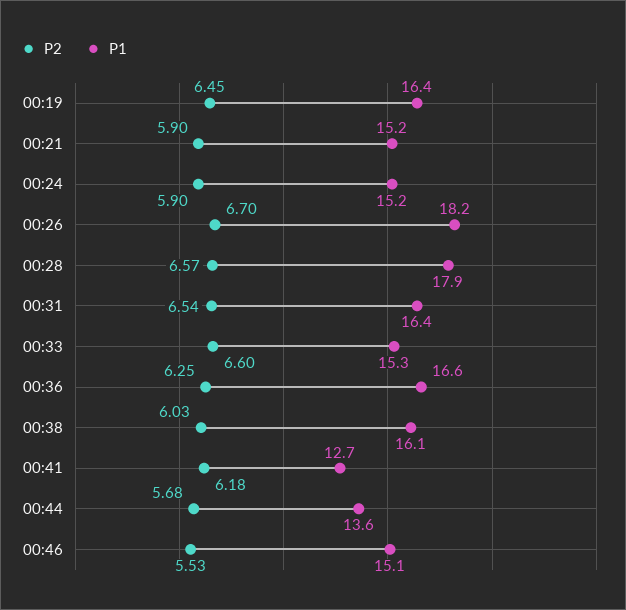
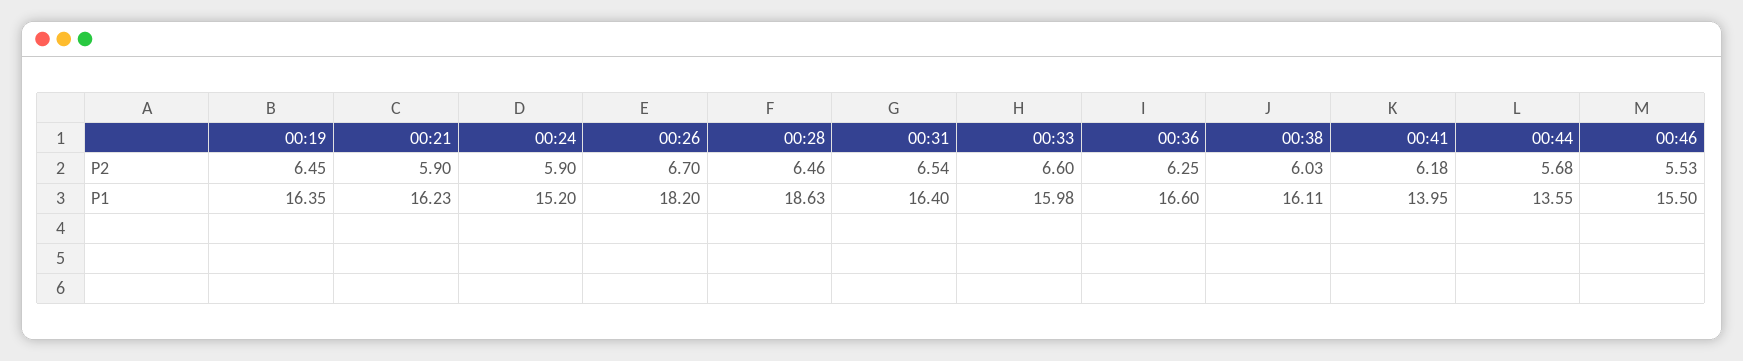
  {
    "P2": {
      "00:19": 6.45,
      "00:21": 5.9,
      "00:24": 5.9,
      "00:26": 6.7,
-     "00:28": 6.57,
+     "00:28": 6.46,
      "00:31": 6.54,
      "00:33": 6.6,
      "00:36": 6.25,
      "00:38": 6.03,
      "00:41": 6.18,
      "00:44": 5.68,
      "00:46": 5.53
    },
    "P1": {
      "00:19": 16.35,
-     "00:21": 15.2,
+     "00:21": 16.23,
      "00:24": 15.2,
      "00:26": 18.2,
-     "00:28": 17.9,
+     "00:28": 18.63,
      "00:31": 16.4,
-     "00:33": 15.3,
+     "00:33": 15.98,
      "00:36": 16.6,
      "00:38": 16.11,
-     "00:41": 12.7,
+     "00:41": 13.95,
      "00:44": 13.55,
-     "00:46": 15.1
+     "00:46": 15.5
    }
  }

